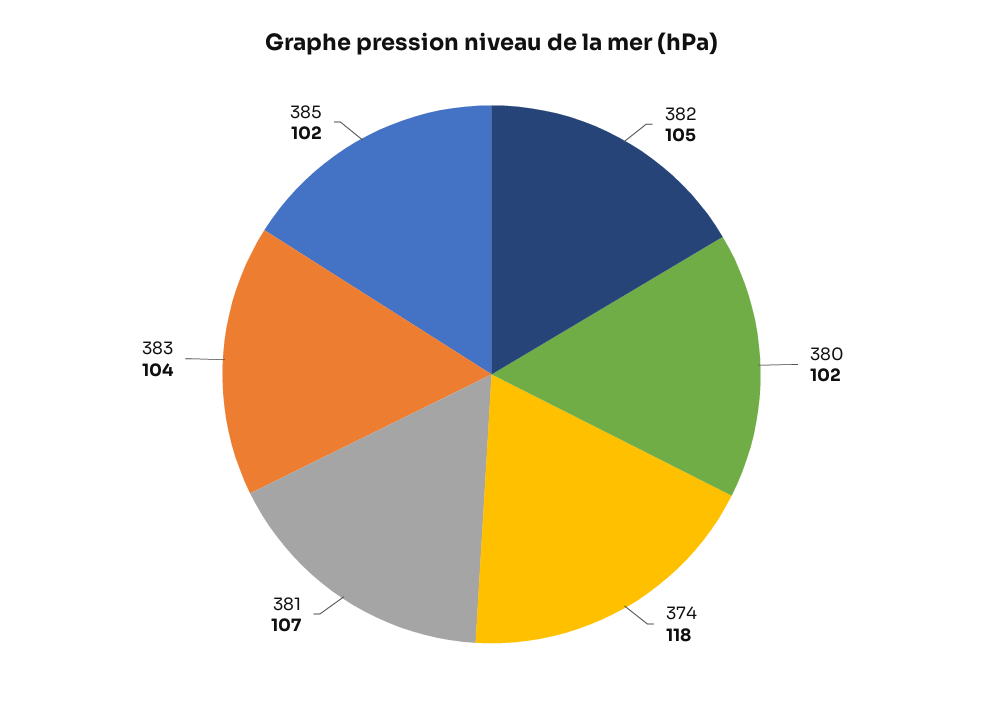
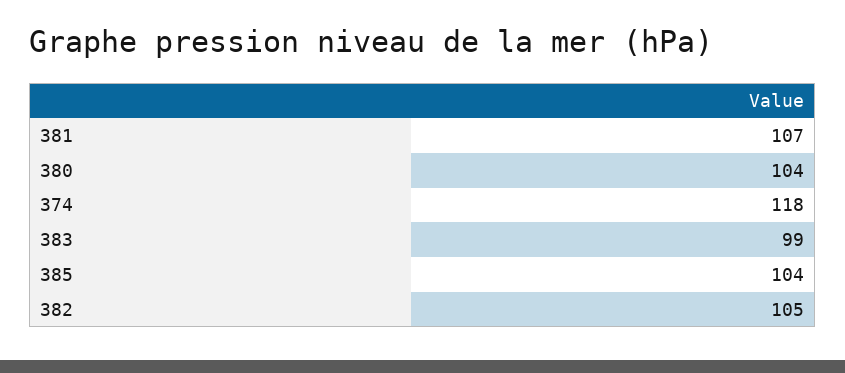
  {
    "382": 105,
-   "380": 102,
+   "380": 104,
    "374": 118,
    "381": 107,
-   "383": 104,
+   "383": 99,
-   "385": 102
+   "385": 104
  }

